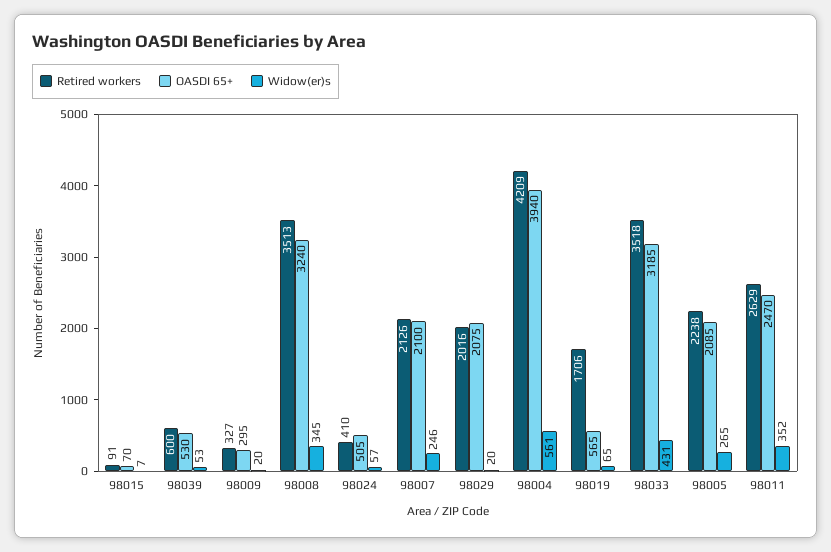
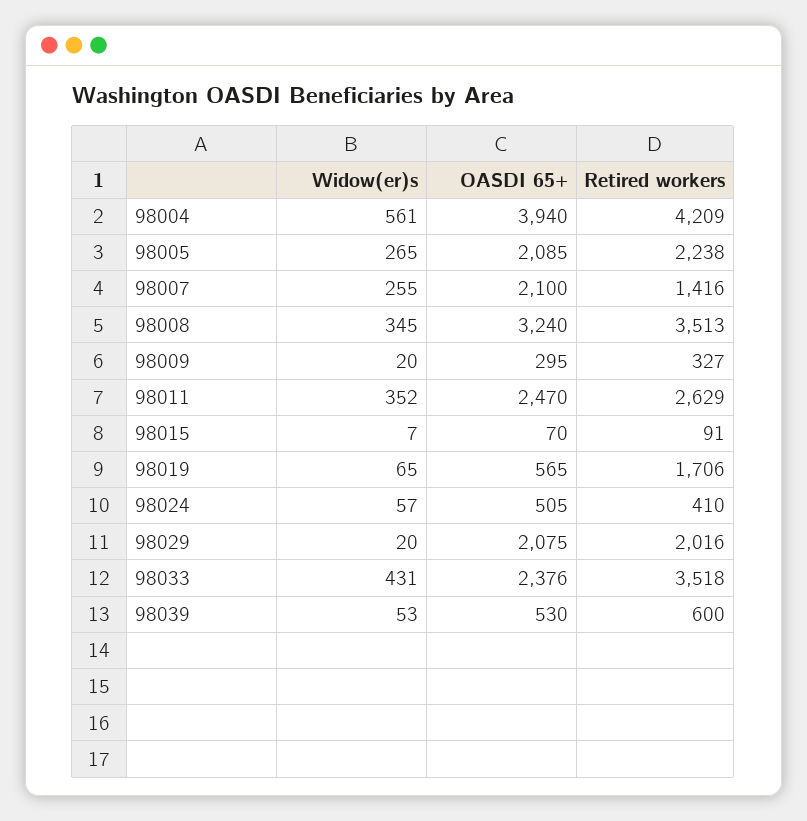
  {
    "Retired workers": {
      "98015": 91,
      "98039": 600,
      "98009": 327,
      "98008": 3513,
      "98024": 410,
-     "98007": 2126,
+     "98007": 1416,
      "98029": 2016,
      "98004": 4209,
      "98019": 1706,
      "98033": 3518,
      "98005": 2238,
      "98011": 2629
    },
    "OASDI 65+": {
      "98015": 70,
      "98039": 530,
      "98009": 295,
      "98008": 3240,
      "98024": 505,
      "98007": 2100,
      "98029": 2075,
      "98004": 3940,
      "98019": 565,
-     "98033": 3185,
+     "98033": 2376,
      "98005": 2085,
      "98011": 2470
    },
    "Widow(er)s": {
      "98015": 7,
      "98039": 53,
      "98009": 20,
      "98008": 345,
      "98024": 57,
-     "98007": 246,
+     "98007": 255,
      "98029": 20,
      "98004": 561,
      "98019": 65,
      "98033": 431,
      "98005": 265,
      "98011": 352
    }
  }

